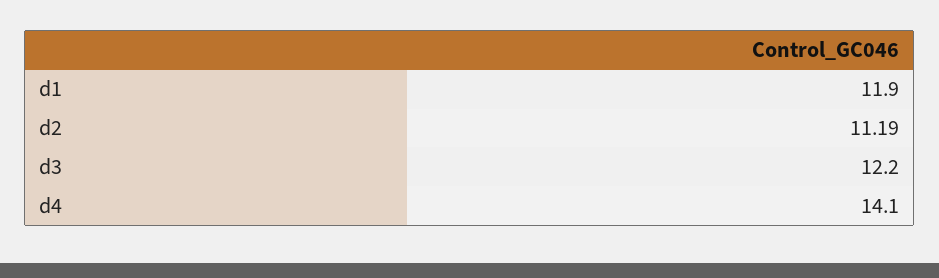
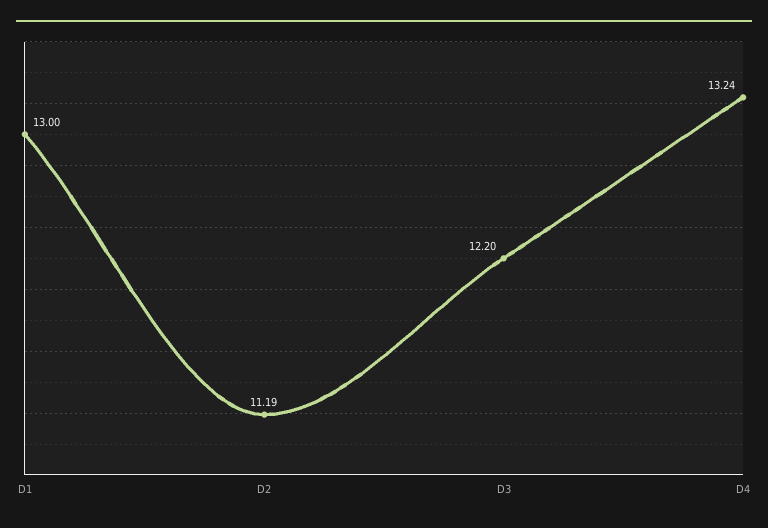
  {
-   "d1": 11.9,
+   "d1": 13,
    "d2": 11.19,
    "d3": 12.2,
-   "d4": 14.1
+   "d4": 13.24
  }

